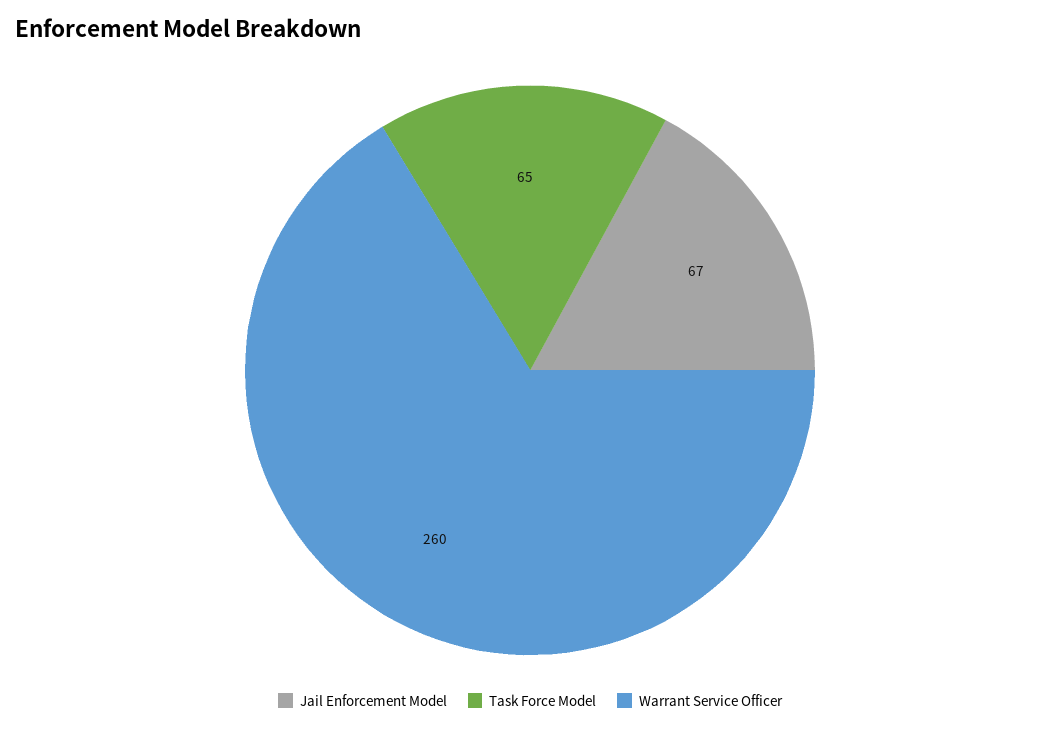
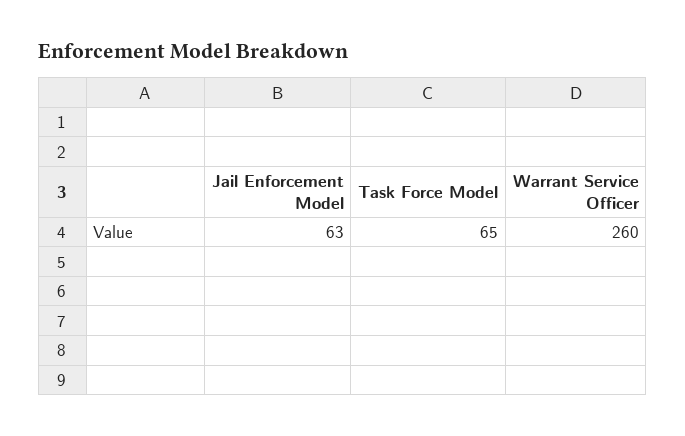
  {
-   "Jail Enforcement Model": 67,
+   "Jail Enforcement Model": 63,
    "Task Force Model": 65,
    "Warrant Service Officer": 260
  }

